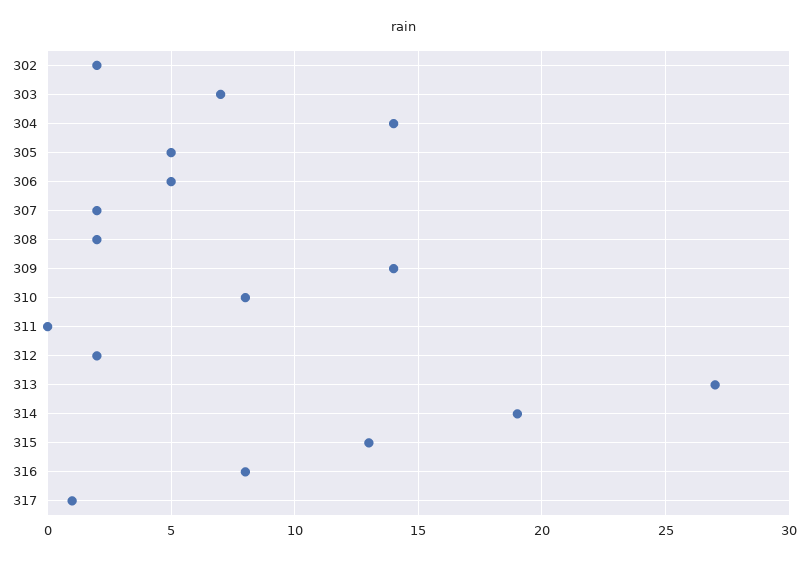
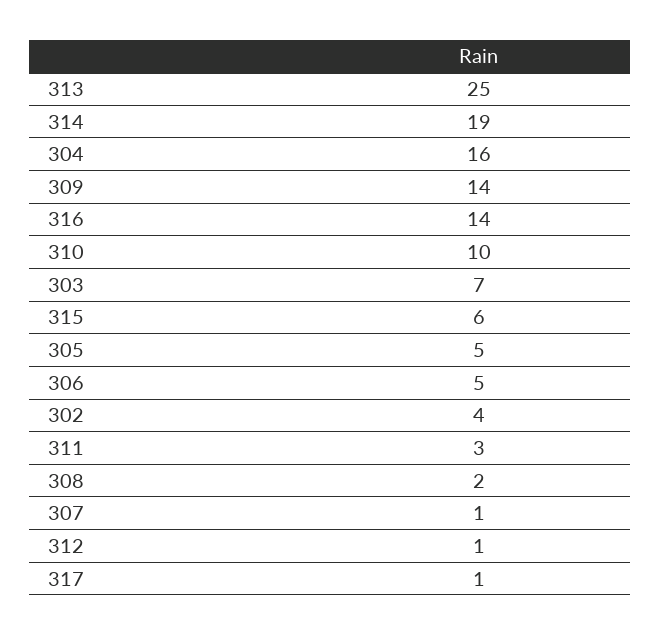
  {
-   "302": 2,
+   "302": 4,
    "303": 7,
-   "304": 14,
+   "304": 16,
    "305": 5,
    "306": 5,
-   "307": 2,
+   "307": 1,
    "308": 2,
    "309": 14,
-   "310": 8,
+   "310": 10,
-   "311": 0,
+   "311": 3,
-   "312": 2,
+   "312": 1,
-   "313": 27,
+   "313": 25,
    "314": 19,
-   "315": 13,
+   "315": 6,
-   "316": 8,
+   "316": 14,
    "317": 1
  }

